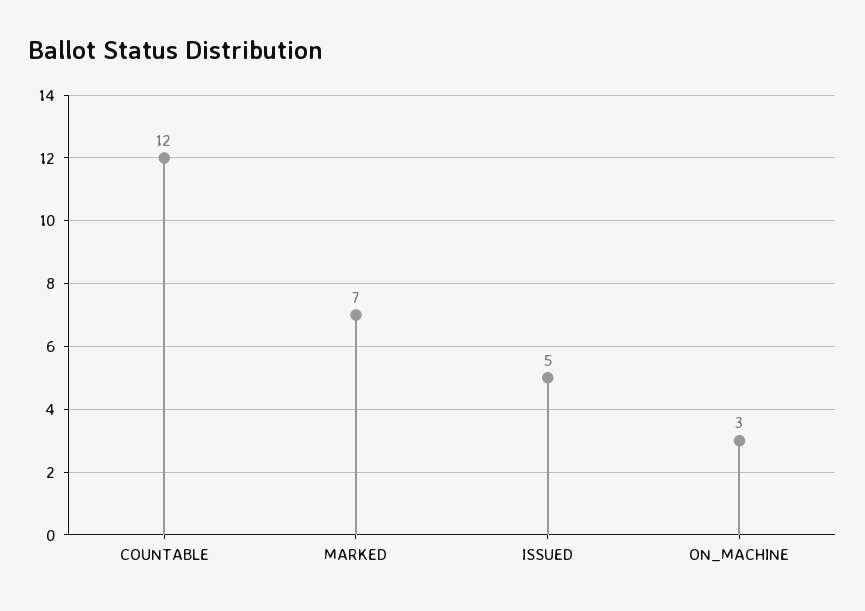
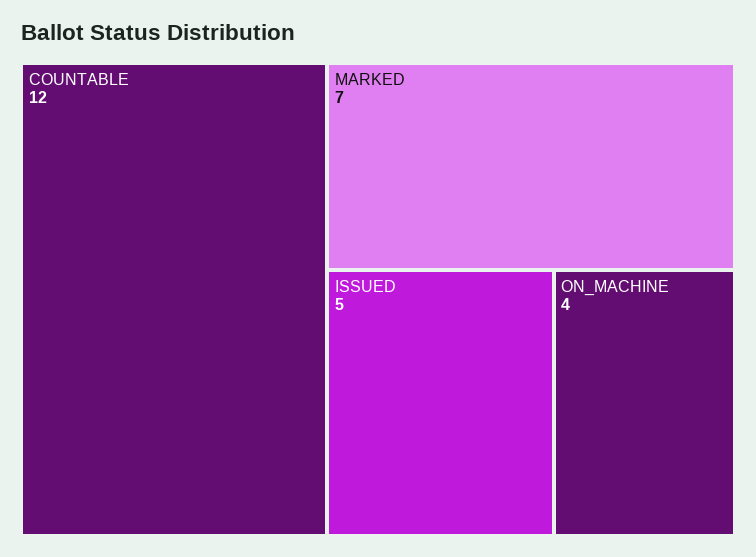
  {
    "COUNTABLE": 12,
    "MARKED": 7,
    "ISSUED": 5,
-   "ON_MACHINE": 3
+   "ON_MACHINE": 4
  }

